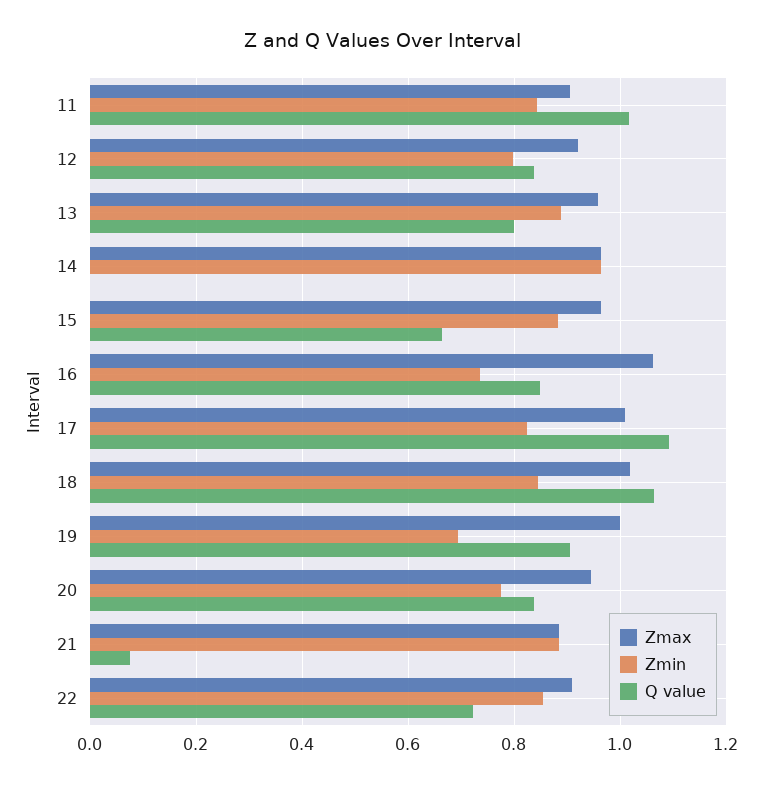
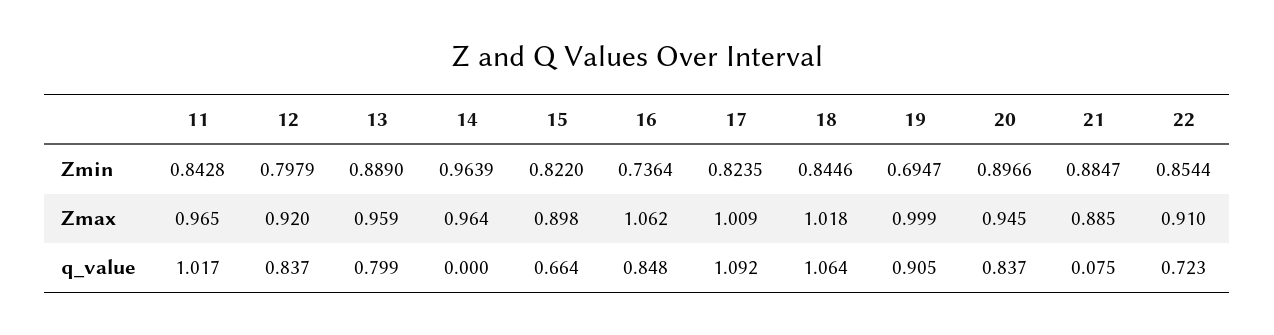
  {
    "Zmax": {
-     "11": 0.9,
+     "11": 0.965,
      "12": 0.92,
      "13": 0.959,
      "14": 0.964,
-     "15": 0.96,
+     "15": 0.898,
      "16": 1.062,
      "17": 1.009,
      "18": 1.018,
      "19": 0.999,
      "20": 0.945,
      "21": 0.885,
      "22": 0.91
    },
    "Zmin": {
      "11": 0.8428,
      "12": 0.7979,
      "13": 0.889,
      "14": 0.9639,
-     "15": 0.88,
+     "15": 0.822,
      "16": 0.7364,
      "17": 0.8235,
      "18": 0.8446,
      "19": 0.6947,
-     "20": 0.78,
+     "20": 0.8966,
      "21": 0.8847,
      "22": 0.8544
    },
    "Q value": {
      "11": 1.017,
      "12": 0.837,
      "13": 0.799,
      "14": 0,
      "15": 0.664,
      "16": 0.848,
      "17": 1.092,
      "18": 1.064,
      "19": 0.905,
      "20": 0.837,
      "21": 0.075,
      "22": 0.723
    }
  }

